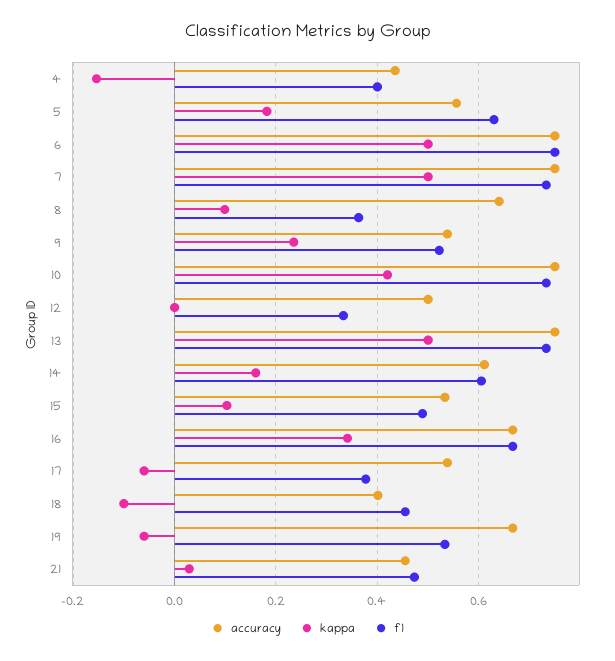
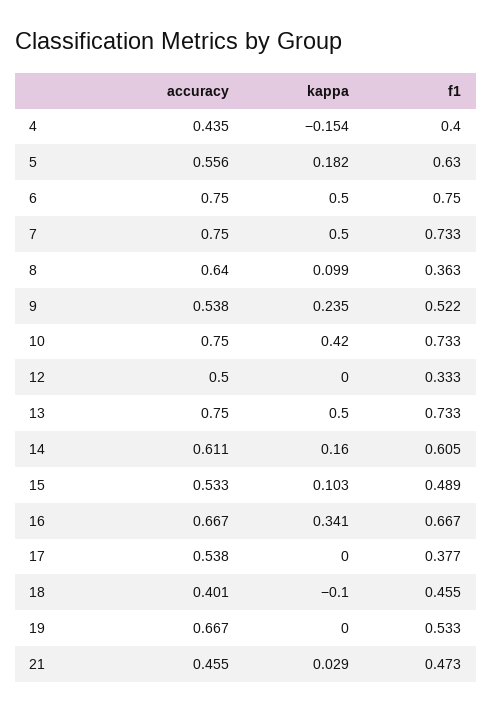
  {
    "accuracy": {
      "4": 0.435,
      "5": 0.556,
      "6": 0.75,
      "7": 0.75,
      "8": 0.64,
      "9": 0.538,
      "10": 0.75,
      "12": 0.5,
      "13": 0.75,
      "14": 0.611,
      "15": 0.533,
      "16": 0.667,
      "17": 0.538,
      "18": 0.401,
      "19": 0.667,
      "21": 0.455
    },
    "kappa": {
      "4": -0.154,
      "5": 0.182,
      "6": 0.5,
      "7": 0.5,
      "8": 0.099,
      "9": 0.235,
      "10": 0.42,
      "12": 0,
      "13": 0.5,
      "14": 0.16,
      "15": 0.103,
      "16": 0.341,
-     "17": -0.06,
+     "17": 0,
      "18": -0.1,
-     "19": -0.06,
+     "19": 0,
      "21": 0.029
    },
    "f1": {
      "4": 0.4,
      "5": 0.63,
      "6": 0.75,
      "7": 0.733,
      "8": 0.363,
      "9": 0.522,
      "10": 0.733,
      "12": 0.333,
      "13": 0.733,
      "14": 0.605,
      "15": 0.489,
      "16": 0.667,
      "17": 0.377,
      "18": 0.455,
      "19": 0.533,
      "21": 0.473
    }
  }

